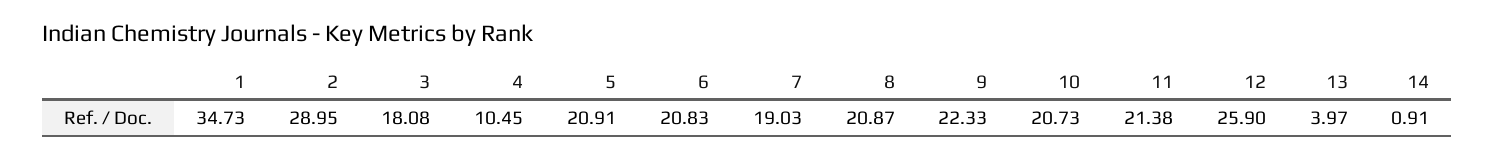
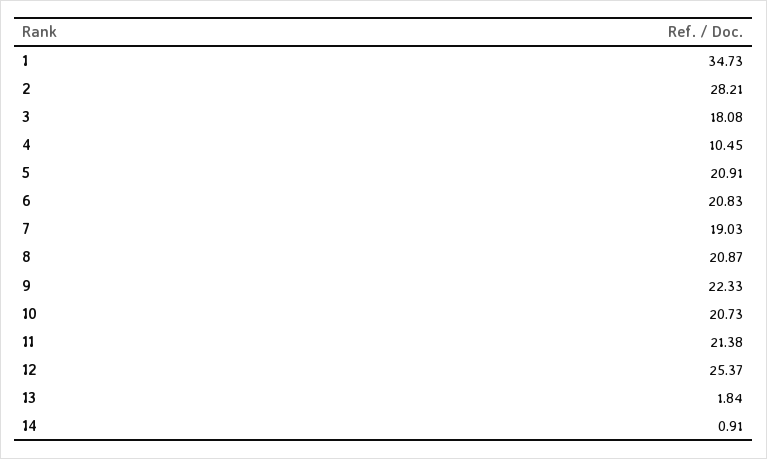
  {
    "1": 34.73,
-   "2": 28.95,
+   "2": 28.21,
    "3": 18.08,
    "4": 10.45,
    "5": 20.91,
    "6": 20.83,
    "7": 19.03,
    "8": 20.87,
    "9": 22.33,
    "10": 20.73,
    "11": 21.38,
-   "12": 25.9,
+   "12": 25.37,
-   "13": 3.97,
+   "13": 1.84,
    "14": 0.91
  }

